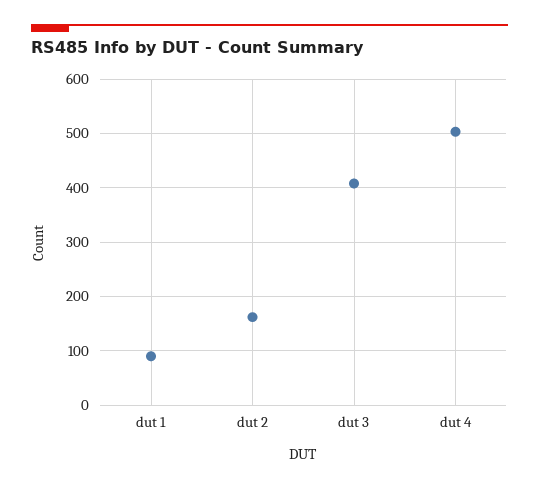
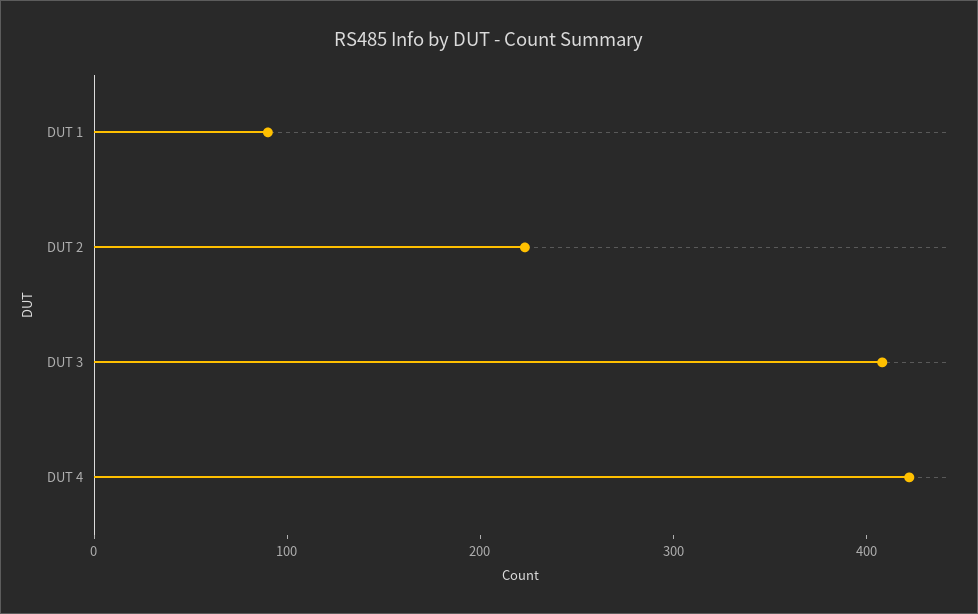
  {
    "dut 1": 100,
-   "dut 2": 160,
+   "dut 2": 220,
    "dut 3": 400,
-   "dut 4": 500
+   "dut 4": 420
  }

